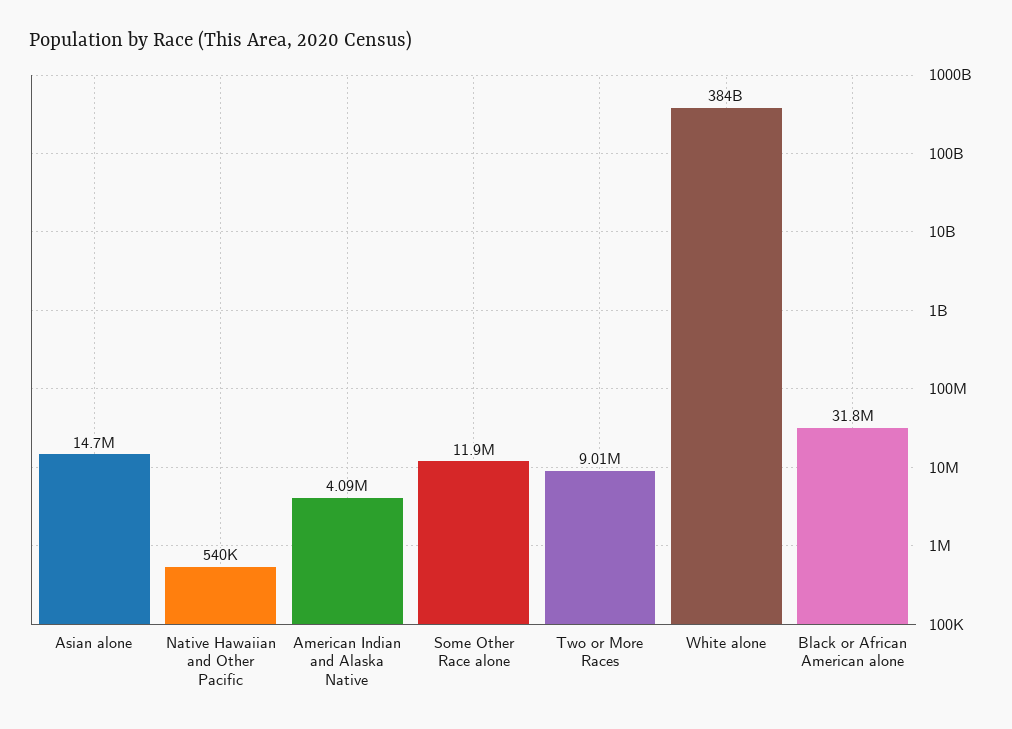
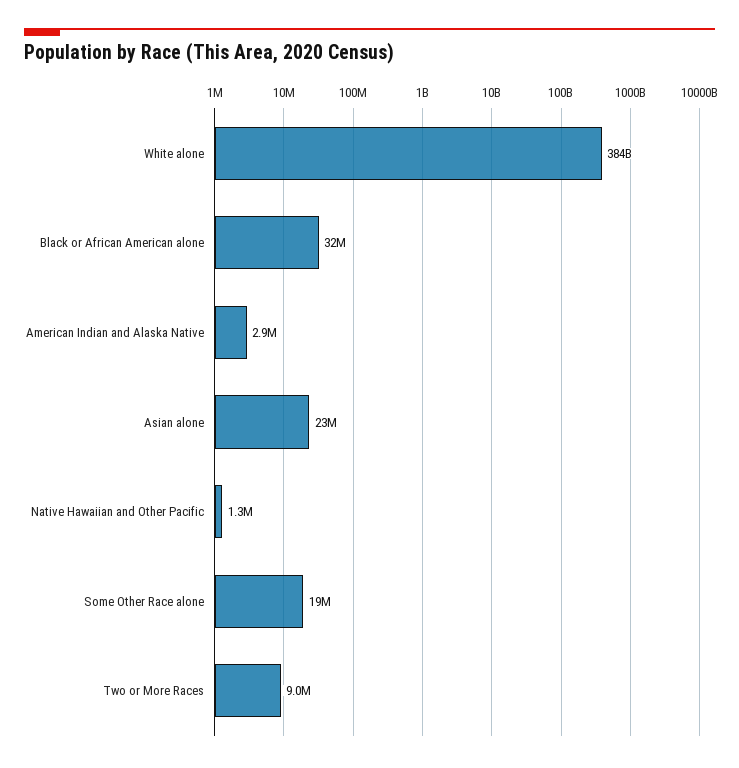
  {
-   "Asian alone": 14700000,
+   "Asian alone": 23000000,
-   "Native Hawaiian and Other Pacific": 540000,
+   "Native Hawaiian and Other Pacific": 1300000,
-   "American Indian and Alaska Native": 4090000,
+   "American Indian and Alaska Native": 2900000,
-   "Some Other Race alone": 11900000,
+   "Some Other Race alone": 19000000,
    "Two or More Races": 9010000,
    "White alone": 384000000000,
    "Black or African American alone": 31800000
  }

